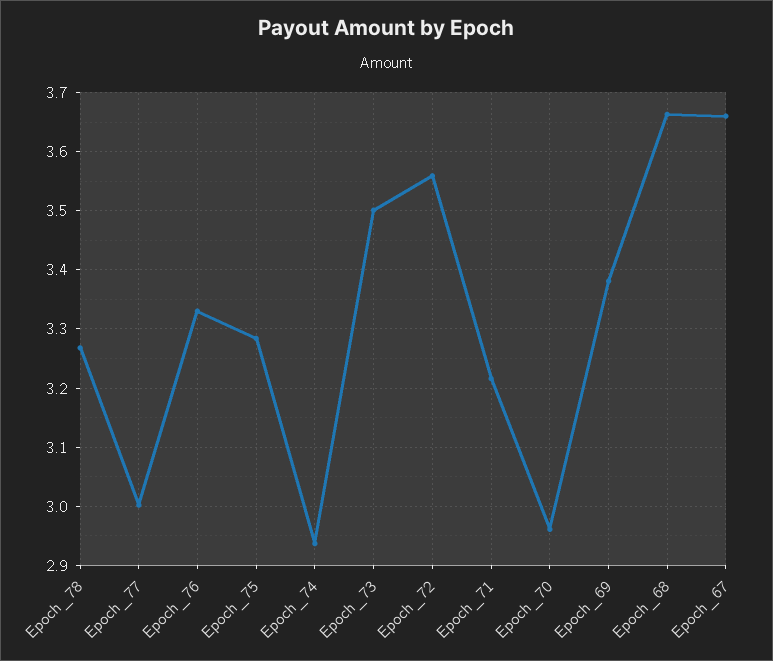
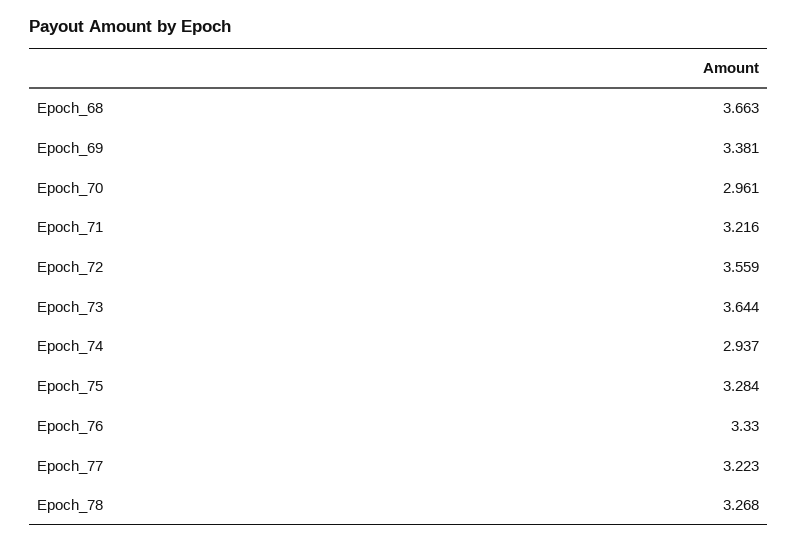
  {
    "Epoch_78": 3.268,
-   "Epoch_77": 3,
+   "Epoch_77": 3.223,
    "Epoch_76": 3.33,
    "Epoch_75": 3.284,
    "Epoch_74": 2.937,
-   "Epoch_73": 3.5,
+   "Epoch_73": 3.644,
    "Epoch_72": 3.559,
    "Epoch_71": 3.216,
    "Epoch_70": 2.961,
    "Epoch_69": 3.381,
-   "Epoch_68": 3.663,
+   "Epoch_68": 3.663
-   "Epoch_67": 3.66
  }

